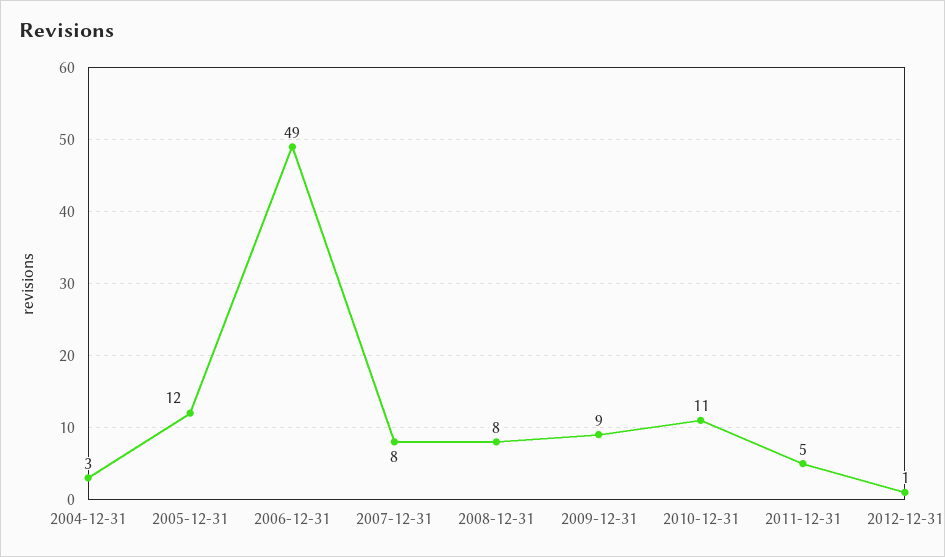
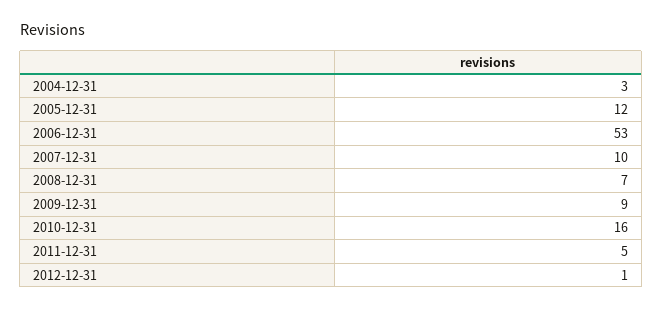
  {
    "2004-12-31": 3,
    "2005-12-31": 12,
-   "2006-12-31": 49,
+   "2006-12-31": 53,
-   "2007-12-31": 8,
+   "2007-12-31": 10,
-   "2008-12-31": 8,
+   "2008-12-31": 7,
    "2009-12-31": 9,
-   "2010-12-31": 11,
+   "2010-12-31": 16,
    "2011-12-31": 5,
    "2012-12-31": 1
  }

